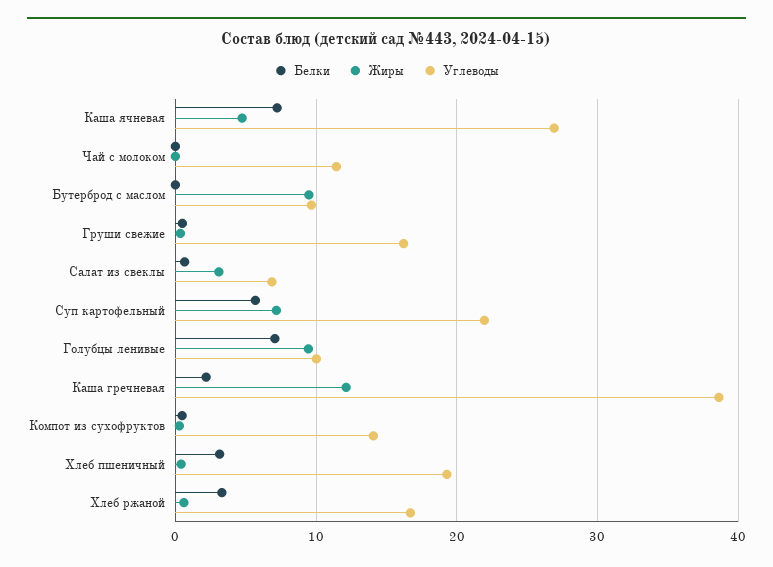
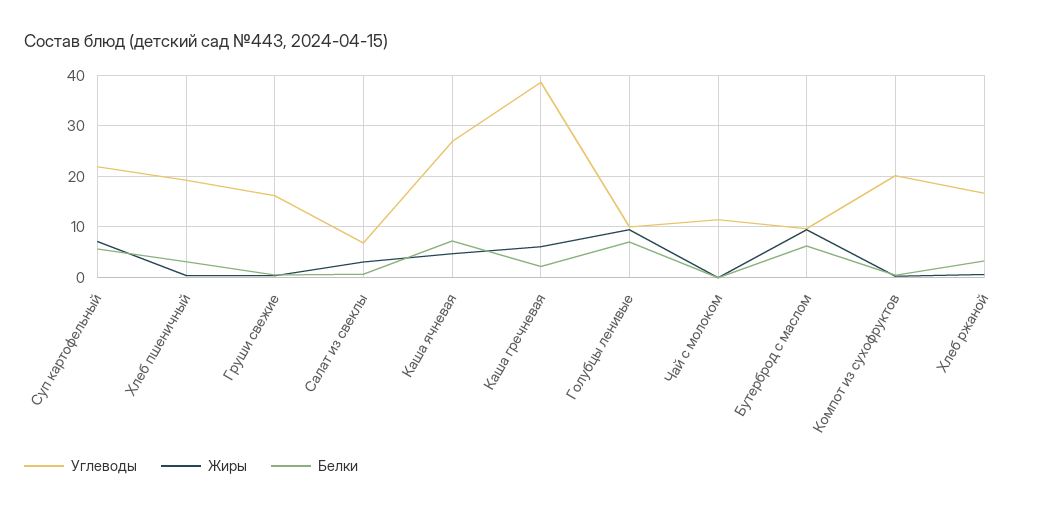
  {
    "Белки": {
      "Каша ячневая": 7,
      "Чай с молоком": 0,
-     "Бутерброд с маслом": 0,
+     "Бутерброд с маслом": 6,
      "Груши свежие": 1,
      "Салат из свеклы": 1,
      "Суп картофельный": 6,
      "Голубцы ленивые": 7,
      "Каша гречневая": 2,
      "Компот из сухофруктов": 0,
      "Хлеб пшеничный": 3,
      "Хлеб ржаной": 3
    },
    "Жиры": {
      "Каша ячневая": 5,
      "Чай с молоком": 0,
      "Бутерброд с маслом": 9,
      "Груши свежие": 0,
      "Салат из свеклы": 3,
      "Суп картофельный": 7,
      "Голубцы ленивые": 9,
-     "Каша гречневая": 12,
+     "Каша гречневая": 6,
      "Компот из сухофруктов": 0,
      "Хлеб пшеничный": 0,
      "Хлеб ржаной": 1
    },
    "Углеводы": {
      "Каша ячневая": 27,
      "Чай с молоком": 11,
      "Бутерброд с маслом": 10,
      "Груши свежие": 16,
      "Салат из свеклы": 7,
      "Суп картофельный": 22,
      "Голубцы ленивые": 10,
      "Каша гречневая": 39,
-     "Компот из сухофруктов": 14,
+     "Компот из сухофруктов": 20,
      "Хлеб пшеничный": 19,
      "Хлеб ржаной": 17
    }
  }

